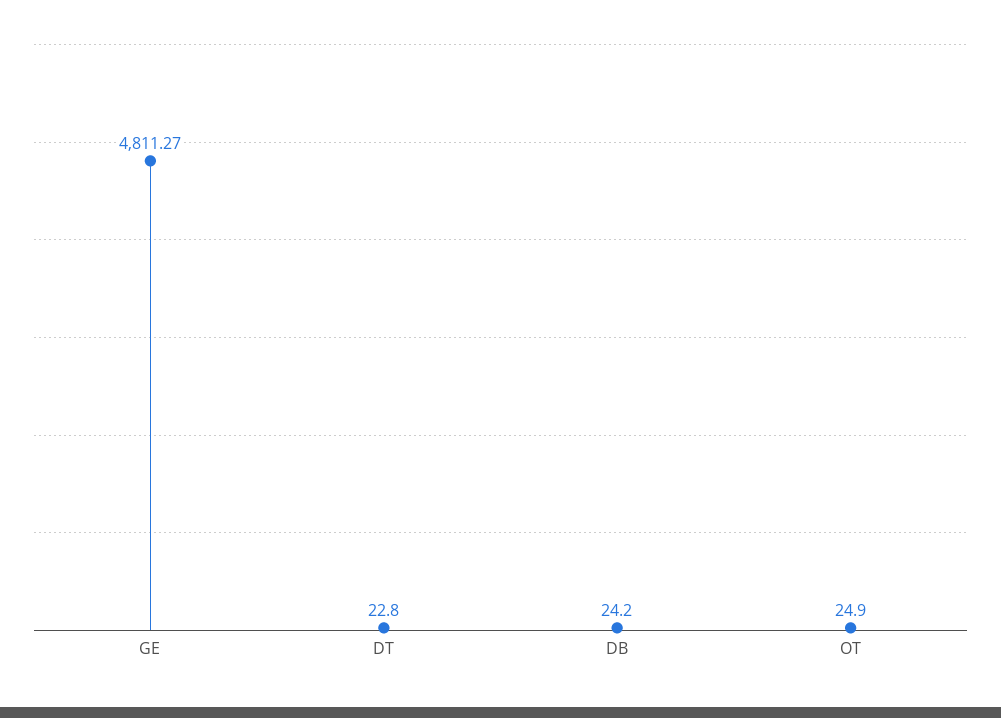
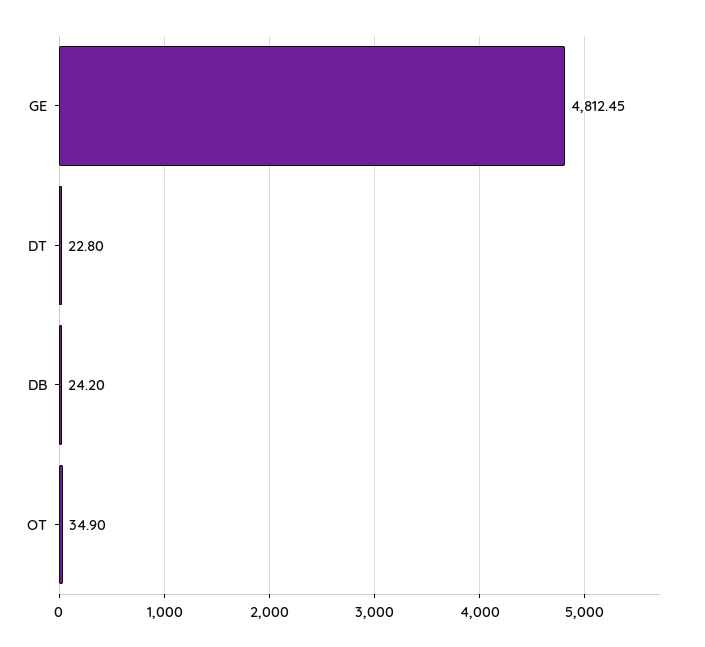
  {
-   "GE": 4811.27,
+   "GE": 4812.45,
    "DT": 22.8,
    "DB": 24.2,
-   "OT": 24.9
+   "OT": 34.9
  }

